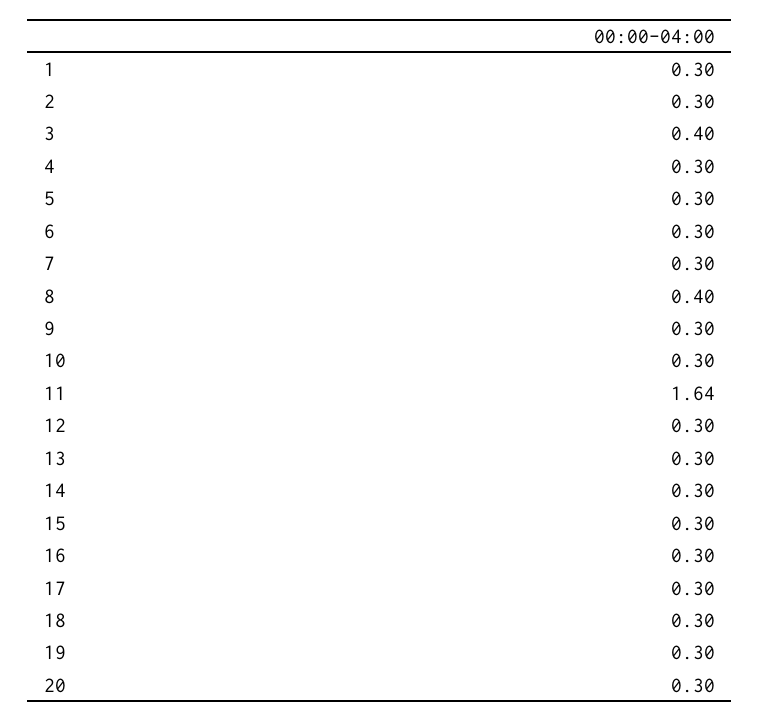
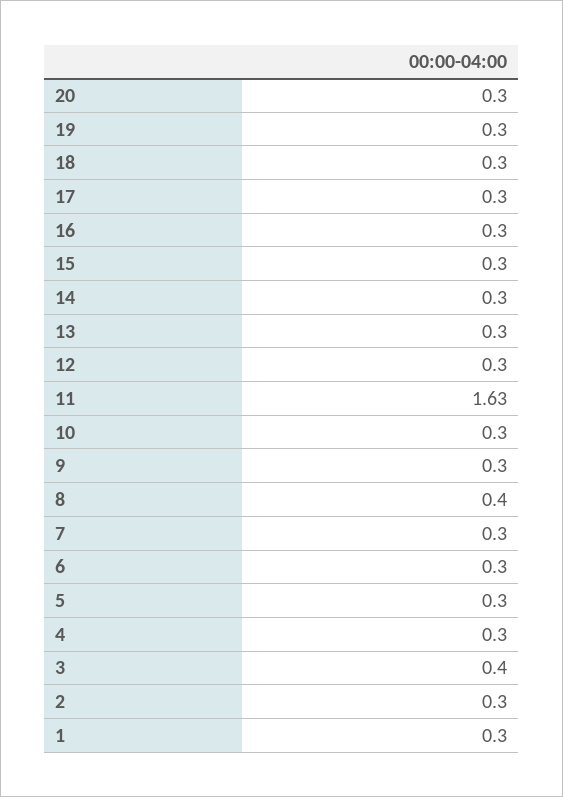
  {
    "1": 0.3,
    "2": 0.3,
    "3": 0.4,
    "4": 0.3,
    "5": 0.3,
    "6": 0.3,
    "7": 0.3,
    "8": 0.4,
    "9": 0.3,
    "10": 0.3,
-   "11": 1.64,
+   "11": 1.63,
    "12": 0.3,
    "13": 0.3,
    "14": 0.3,
    "15": 0.3,
    "16": 0.3,
    "17": 0.3,
    "18": 0.3,
    "19": 0.3,
    "20": 0.3
  }

